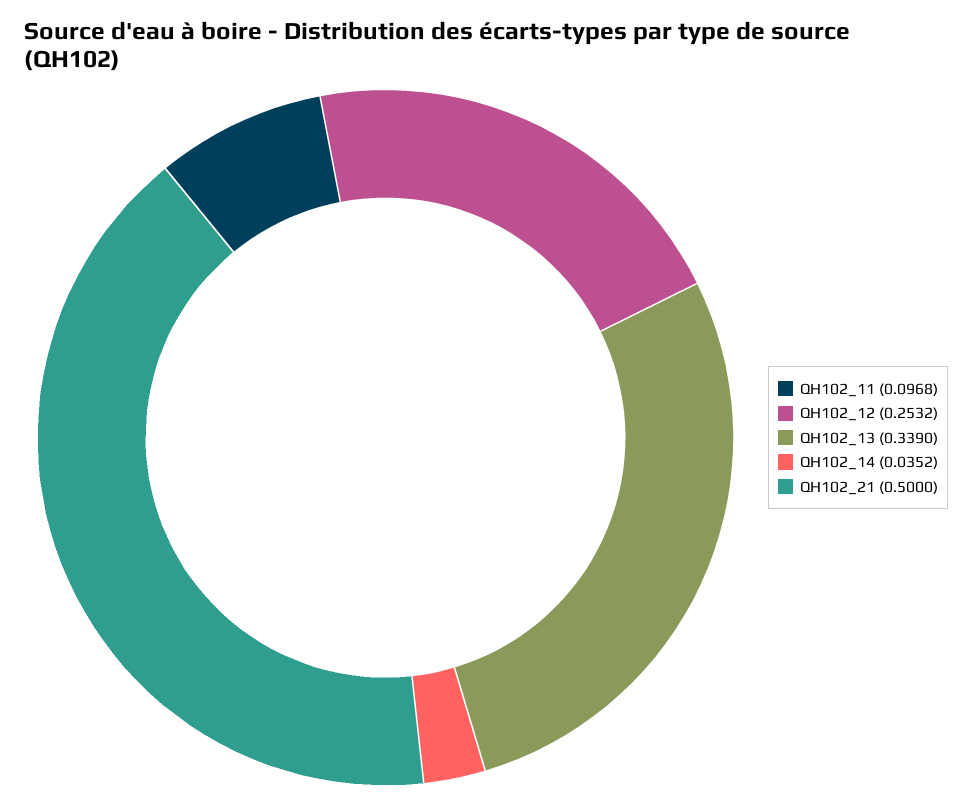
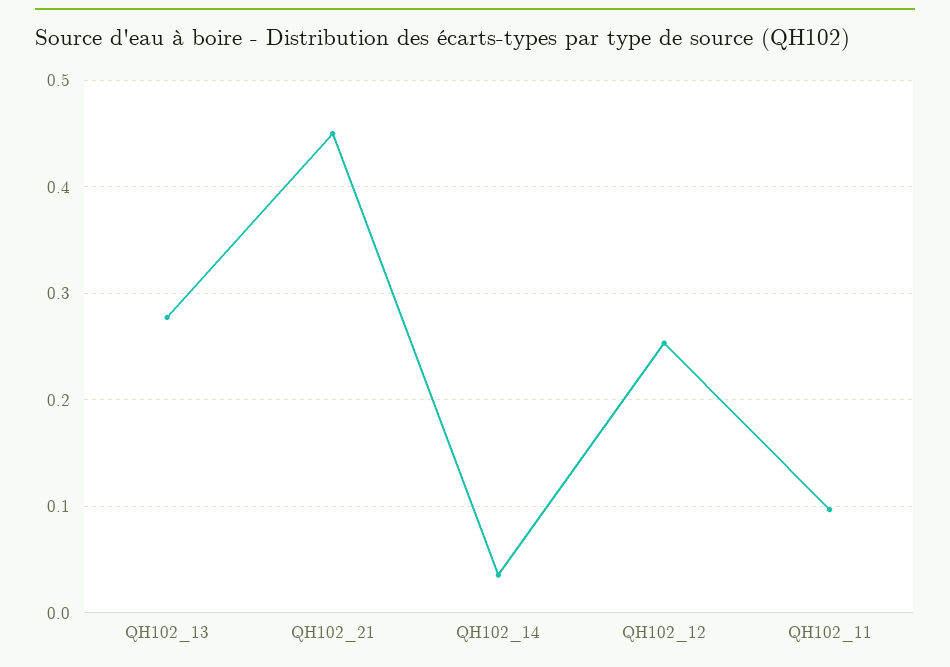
  {
    "QH102_11": 0.0968,
    "QH102_12": 0.2532,
-   "QH102_13": 0.339,
+   "QH102_13": 0.28,
    "QH102_14": 0.0352,
-   "QH102_21": 0.5
+   "QH102_21": 0.45
  }

